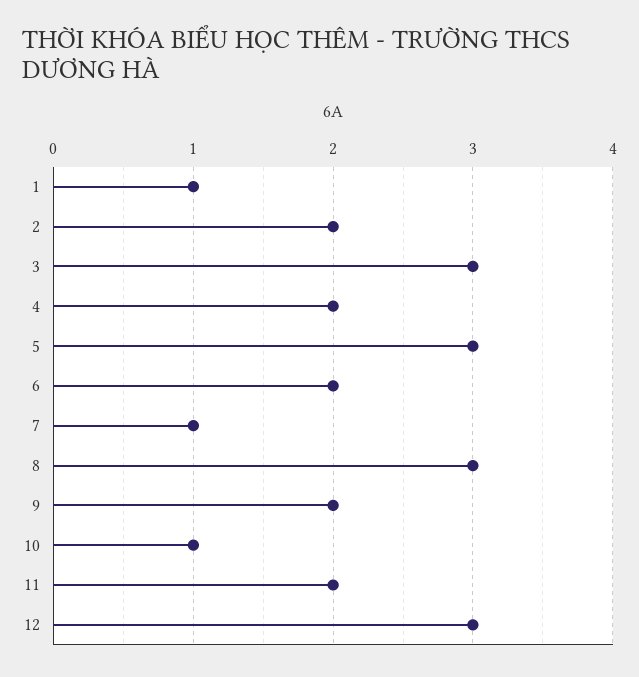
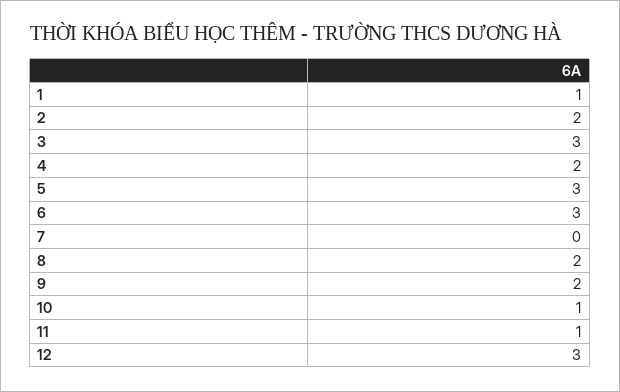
  {
    "1": 1,
    "2": 2,
    "3": 3,
    "4": 2,
    "5": 3,
-   "6": 2,
+   "6": 3,
-   "7": 1,
+   "7": 0,
-   "8": 3,
+   "8": 2,
    "9": 2,
    "10": 1,
-   "11": 2,
+   "11": 1,
    "12": 3
  }

